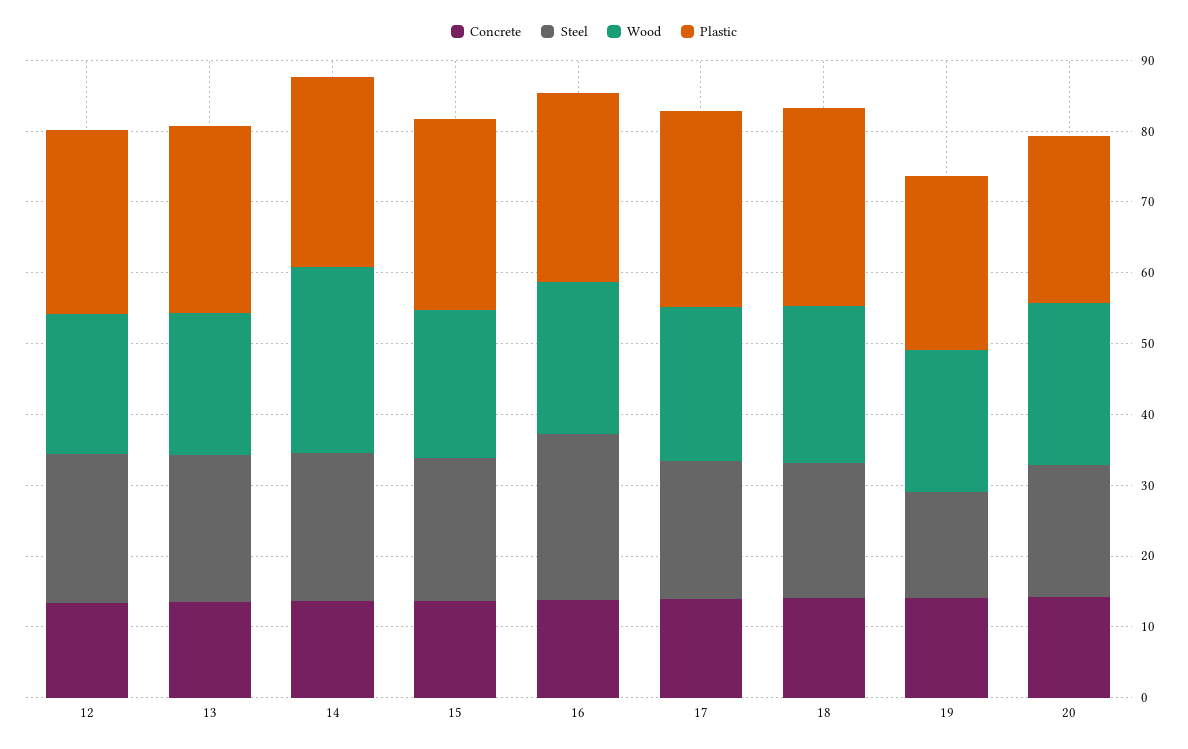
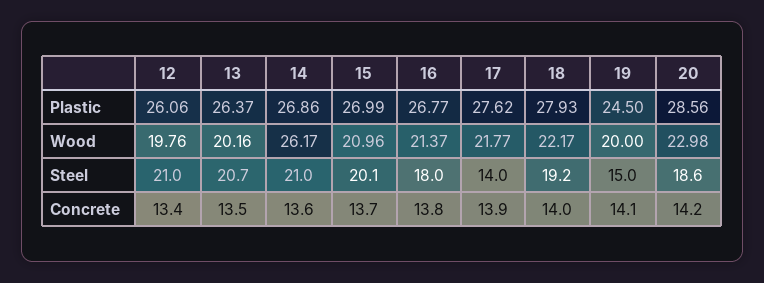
  {
    "Concrete": {
      "12": 13.4,
      "13": 13.5,
      "14": 13.6,
      "15": 13.7,
      "16": 13.8,
      "17": 13.9,
      "18": 14,
      "19": 14.1,
      "20": 14.2
    },
    "Steel": {
      "12": 21,
      "13": 20.7,
      "14": 21,
      "15": 20.1,
-     "16": 24,
+     "16": 18,
-     "17": 20,
+     "17": 14,
      "18": 19.2,
      "19": 15,
      "20": 18.6
    },
    "Wood": {
      "12": 19.76,
      "13": 20.16,
      "14": 26.17,
      "15": 20.96,
      "16": 21.37,
      "17": 21.77,
      "18": 22.17,
      "19": 20,
      "20": 22.98
    },
    "Plastic": {
      "12": 26.06,
      "13": 26.37,
      "14": 26.86,
      "15": 26.99,
      "16": 26.77,
      "17": 27.62,
      "18": 27.93,
      "19": 24.5,
-     "20": 24
+     "20": 28.56
    }
  }

